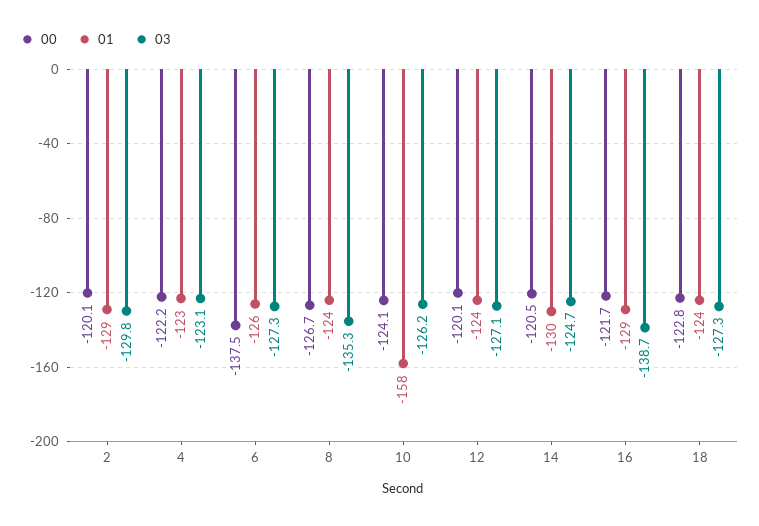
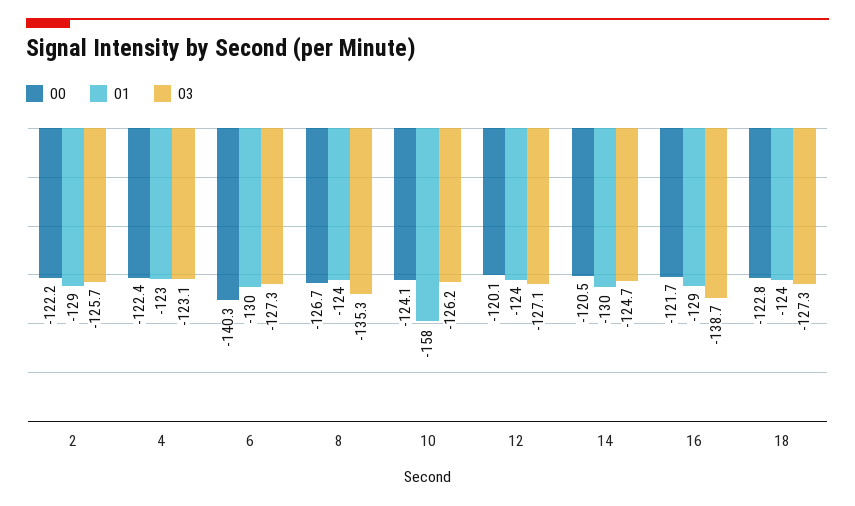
  {
    "00": {
-     "2": -120.1,
+     "2": -122.2,
-     "4": -122.2,
+     "4": -122.4,
-     "6": -137.5,
+     "6": -140.3,
      "8": -126.7,
      "10": -124.1,
      "12": -120.1,
      "14": -120.5,
      "16": -121.7,
      "18": -122.8
    },
    "01": {
      "2": -129,
      "4": -123,
-     "6": -126,
+     "6": -130,
      "8": -124,
      "10": -158,
      "12": -124,
      "14": -130,
      "16": -129,
      "18": -124
    },
    "03": {
-     "2": -129.8,
+     "2": -125.7,
      "4": -123.1,
      "6": -127.3,
      "8": -135.3,
      "10": -126.2,
      "12": -127.1,
      "14": -124.7,
      "16": -138.7,
      "18": -127.3
    }
  }

